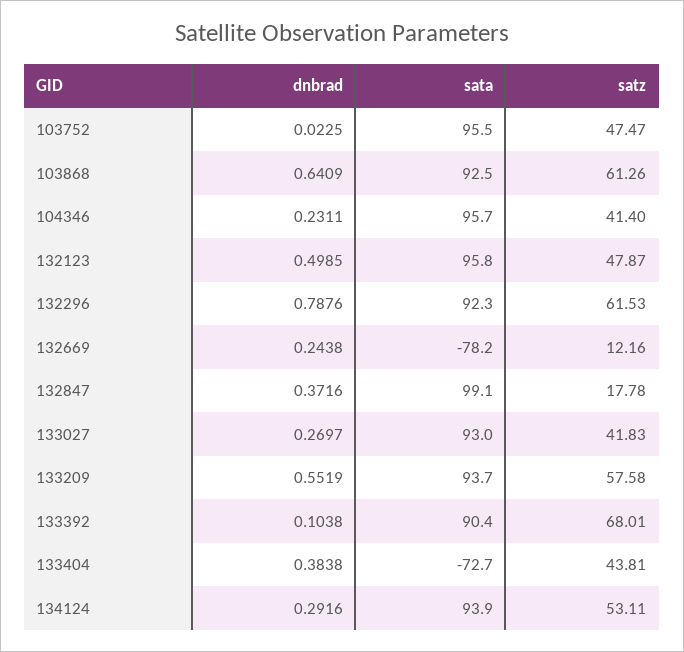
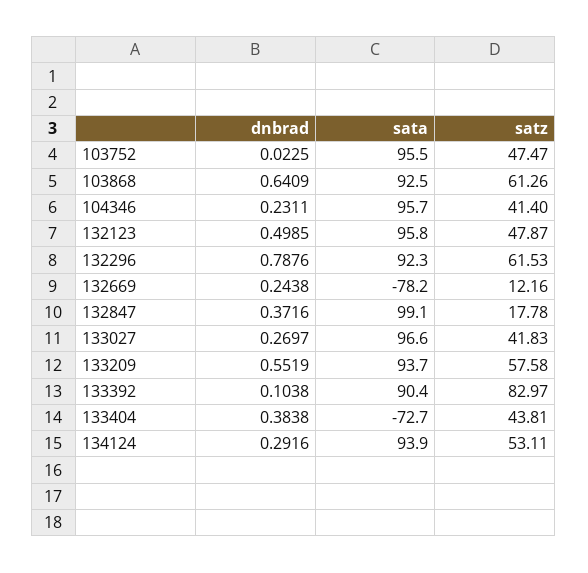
  {
    "dnbrad": {
      "103752": 0.0225,
      "103868": 0.6409,
      "104346": 0.2311,
      "132123": 0.4985,
      "132296": 0.7876,
      "132669": 0.2438,
      "132847": 0.3716,
      "133027": 0.2697,
      "133209": 0.5519,
      "133392": 0.1038,
      "133404": 0.3838,
      "134124": 0.2916
    },
    "sata": {
      "103752": 95.5,
      "103868": 92.5,
      "104346": 95.7,
      "132123": 95.8,
      "132296": 92.3,
      "132669": -78.2,
      "132847": 99.1,
-     "133027": 93,
+     "133027": 96.6,
      "133209": 93.7,
      "133392": 90.4,
      "133404": -72.7,
      "134124": 93.9
    },
    "satz": {
      "103752": 47.47,
      "103868": 61.26,
      "104346": 41.4,
      "132123": 47.87,
      "132296": 61.53,
      "132669": 12.16,
      "132847": 17.78,
      "133027": 41.83,
      "133209": 57.58,
-     "133392": 68.01,
+     "133392": 82.97,
      "133404": 43.81,
      "134124": 53.11
    }
  }

